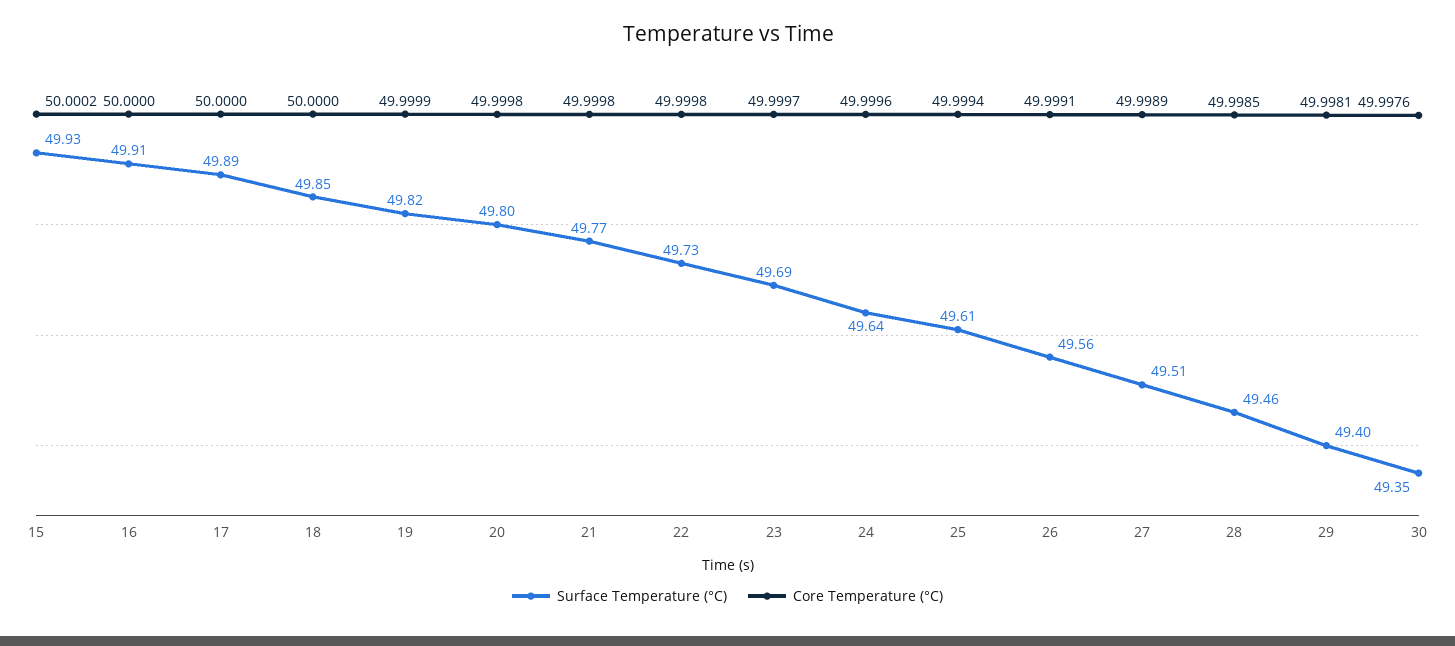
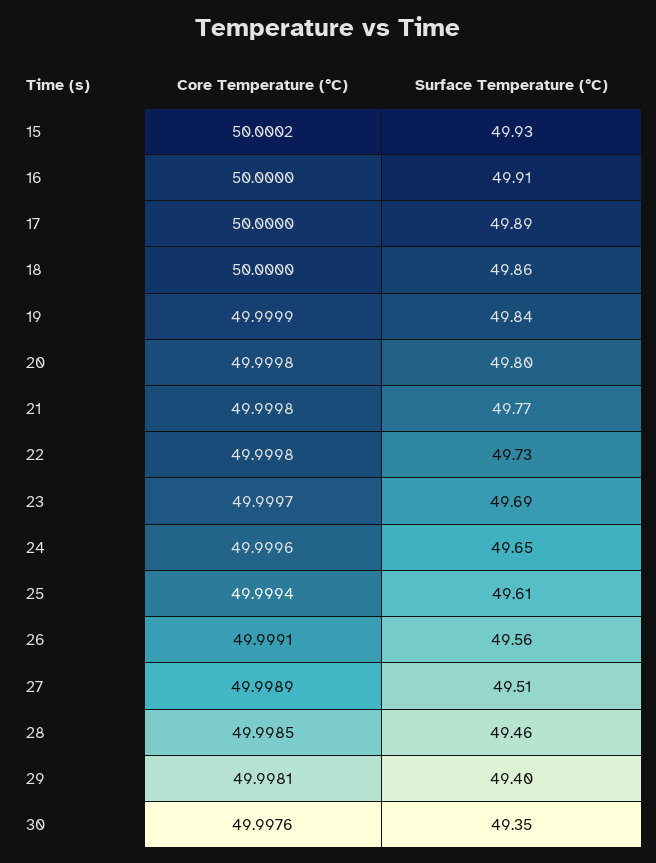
  {
    "Surface Temperature (°C)": {
      "15": 49.93,
      "16": 49.91,
      "17": 49.89,
-     "18": 49.85,
+     "18": 49.86,
-     "19": 49.82,
+     "19": 49.84,
      "20": 49.8,
      "21": 49.77,
      "22": 49.73,
      "23": 49.69,
-     "24": 49.64,
+     "24": 49.65,
      "25": 49.61,
      "26": 49.56,
      "27": 49.51,
      "28": 49.46,
      "29": 49.4,
      "30": 49.35
    },
    "Core Temperature (°C)": {
      "15": 50.0002,
      "16": 50,
      "17": 50,
      "18": 50,
      "19": 49.9999,
      "20": 49.9998,
      "21": 49.9998,
      "22": 49.9998,
      "23": 49.9997,
      "24": 49.9996,
      "25": 49.9994,
      "26": 49.9991,
      "27": 49.9989,
      "28": 49.9985,
      "29": 49.9981,
      "30": 49.9976
    }
  }

